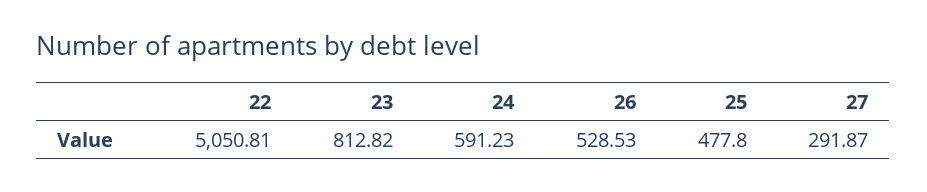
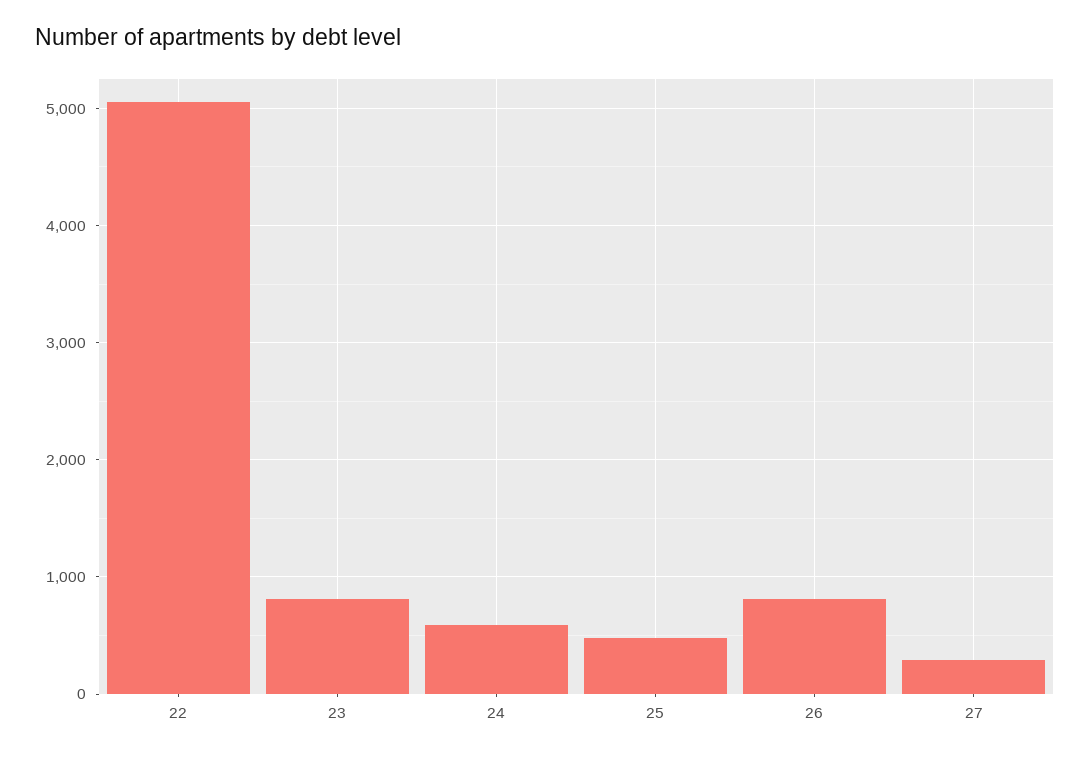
  {
    "22": 5050.81,
    "23": 812.82,
    "24": 591.23,
-   "26": 528.53,
+   "26": 800,
    "25": 477.8,
    "27": 291.87
  }

